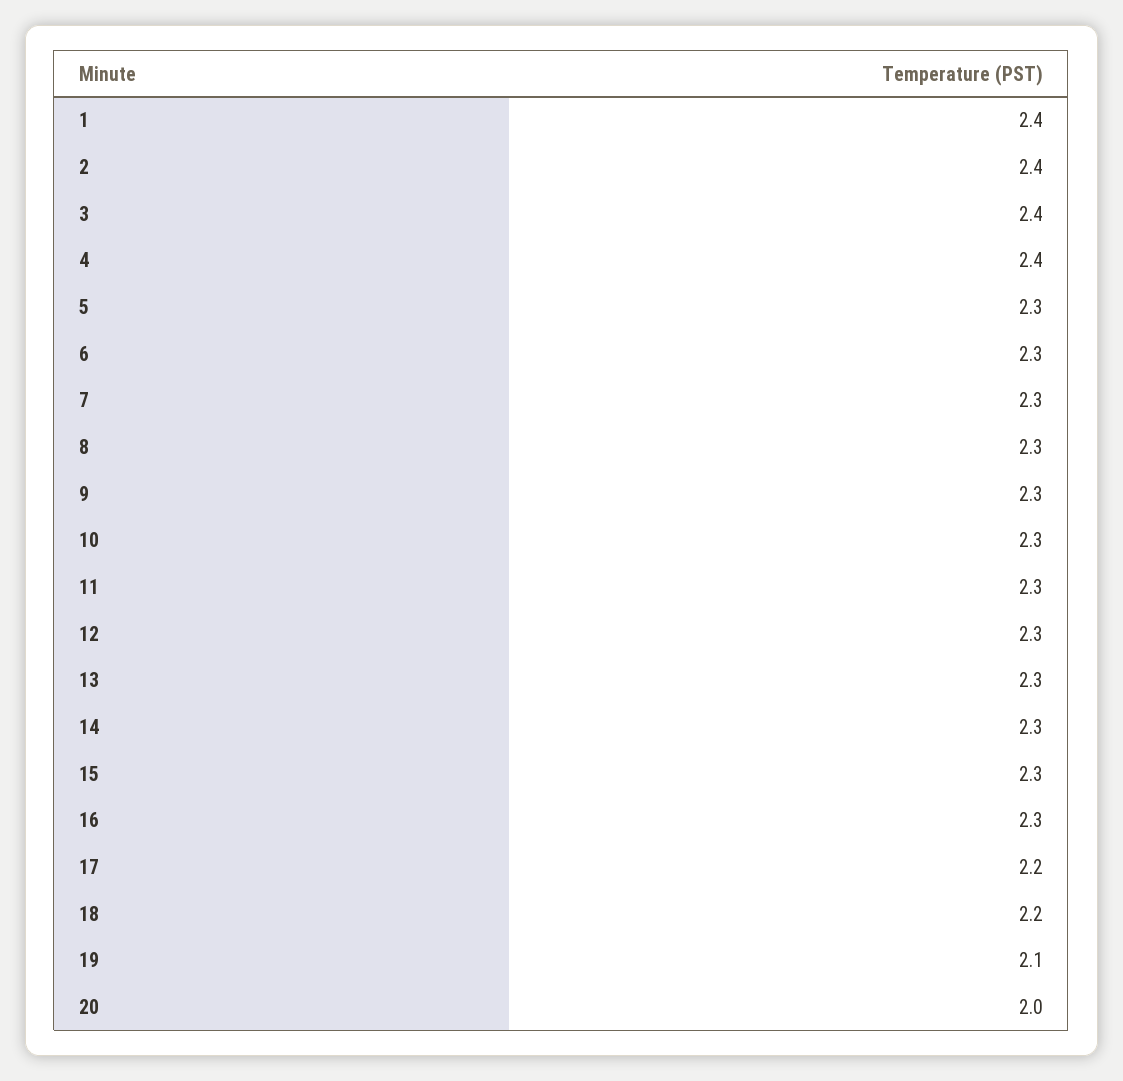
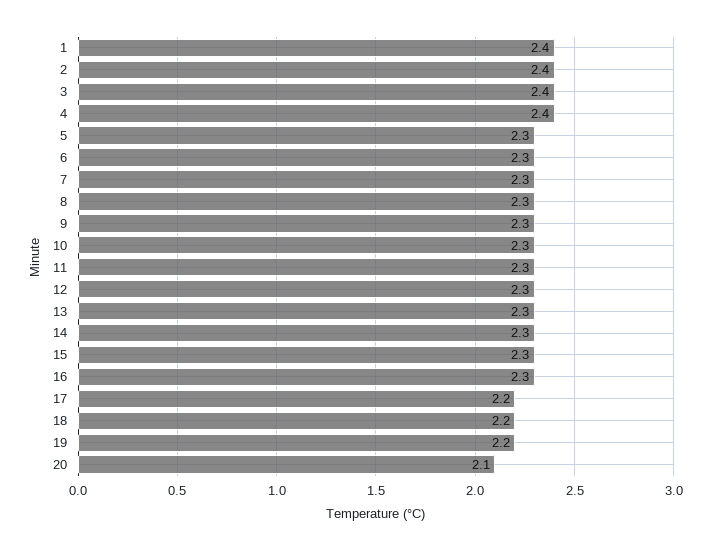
  {
    "1": 2.4,
    "2": 2.4,
    "3": 2.4,
    "4": 2.4,
    "5": 2.3,
    "6": 2.3,
    "7": 2.3,
    "8": 2.3,
    "9": 2.3,
    "10": 2.3,
    "11": 2.3,
    "12": 2.3,
    "13": 2.3,
    "14": 2.3,
    "15": 2.3,
    "16": 2.3,
    "17": 2.2,
    "18": 2.2,
-   "19": 2.1,
+   "19": 2.2,
-   "20": 2
+   "20": 2.1
  }

